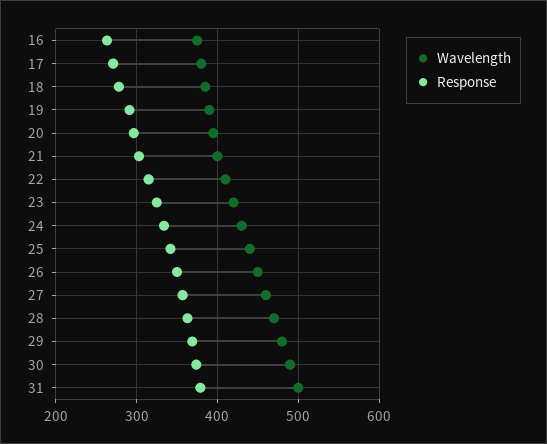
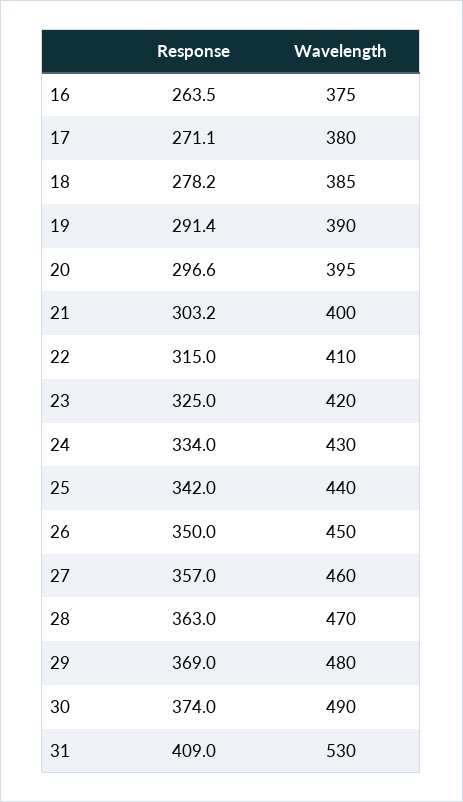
  {
    "Wavelength": {
      "16": 375,
      "17": 380,
      "18": 385,
      "19": 390,
      "20": 395,
      "21": 400,
      "22": 410,
      "23": 420,
      "24": 430,
      "25": 440,
      "26": 450,
      "27": 460,
      "28": 470,
      "29": 480,
      "30": 490,
-     "31": 500
+     "31": 530
    },
    "Response": {
      "16": 263.5,
      "17": 271.1,
      "18": 278.2,
      "19": 291.4,
      "20": 296.6,
      "21": 303.2,
      "22": 315,
      "23": 325,
      "24": 334,
      "25": 342,
      "26": 350,
      "27": 357,
      "28": 363,
      "29": 369,
      "30": 374,
-     "31": 380
+     "31": 409
    }
  }

